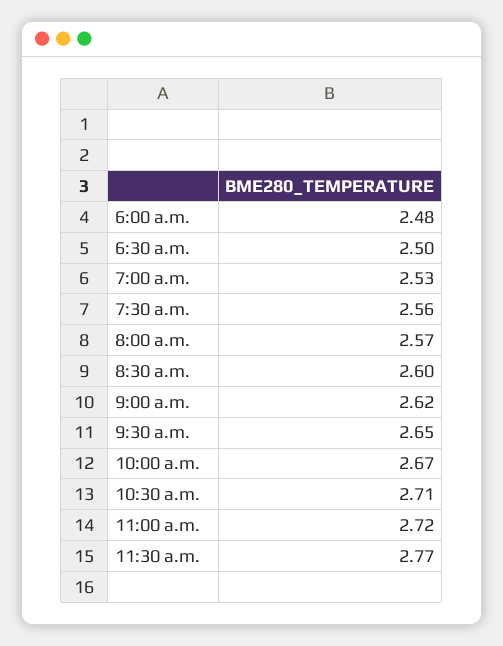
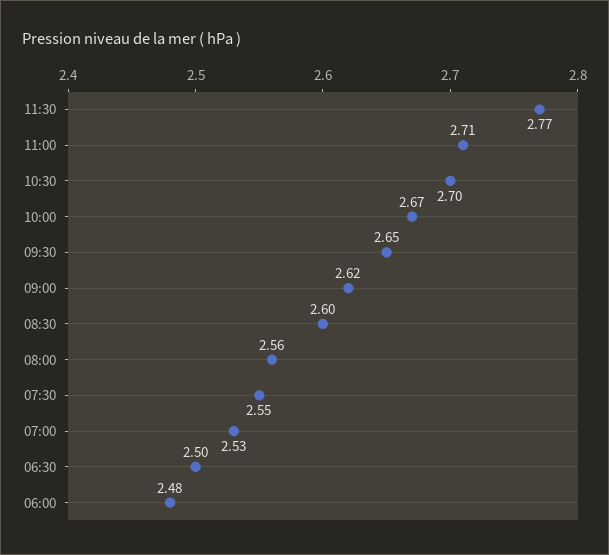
  {
    "6:00 a.m.": 2.48,
    "6:30 a.m.": 2.5,
    "7:00 a.m.": 2.53,
-   "7:30 a.m.": 2.56,
+   "7:30 a.m.": 2.55,
-   "8:00 a.m.": 2.57,
+   "8:00 a.m.": 2.56,
    "8:30 a.m.": 2.6,
    "9:00 a.m.": 2.62,
    "9:30 a.m.": 2.65,
    "10:00 a.m.": 2.67,
-   "10:30 a.m.": 2.71,
+   "10:30 a.m.": 2.7,
-   "11:00 a.m.": 2.72,
+   "11:00 a.m.": 2.71,
    "11:30 a.m.": 2.77
  }

